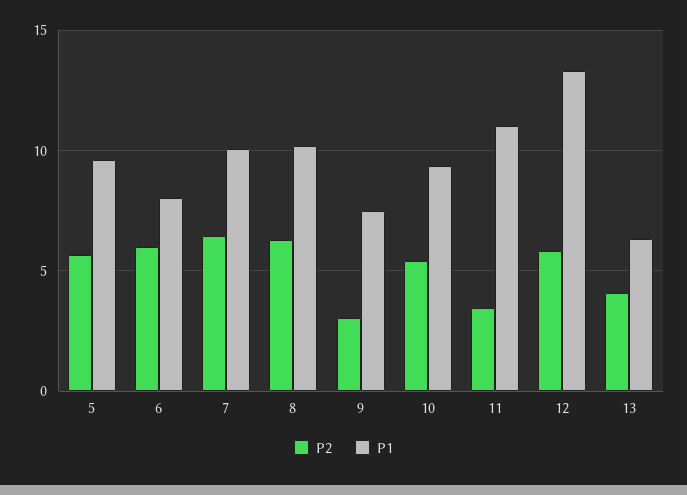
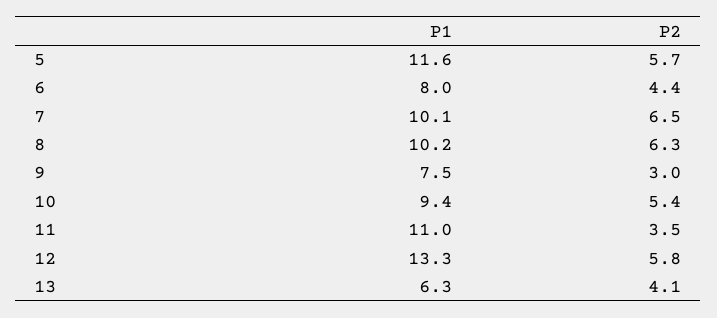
  {
    "P2": {
      "5": 5.7,
-     "6": 6,
+     "6": 4.4,
      "7": 6.5,
      "8": 6.3,
      "9": 3,
      "10": 5.4,
      "11": 3.5,
      "12": 5.8,
      "13": 4.1
    },
    "P1": {
-     "5": 9.5,
+     "5": 11.6,
      "6": 8,
      "7": 10.1,
      "8": 10.2,
      "9": 7.5,
      "10": 9.4,
      "11": 11,
      "12": 13.3,
      "13": 6.3
    }
  }

